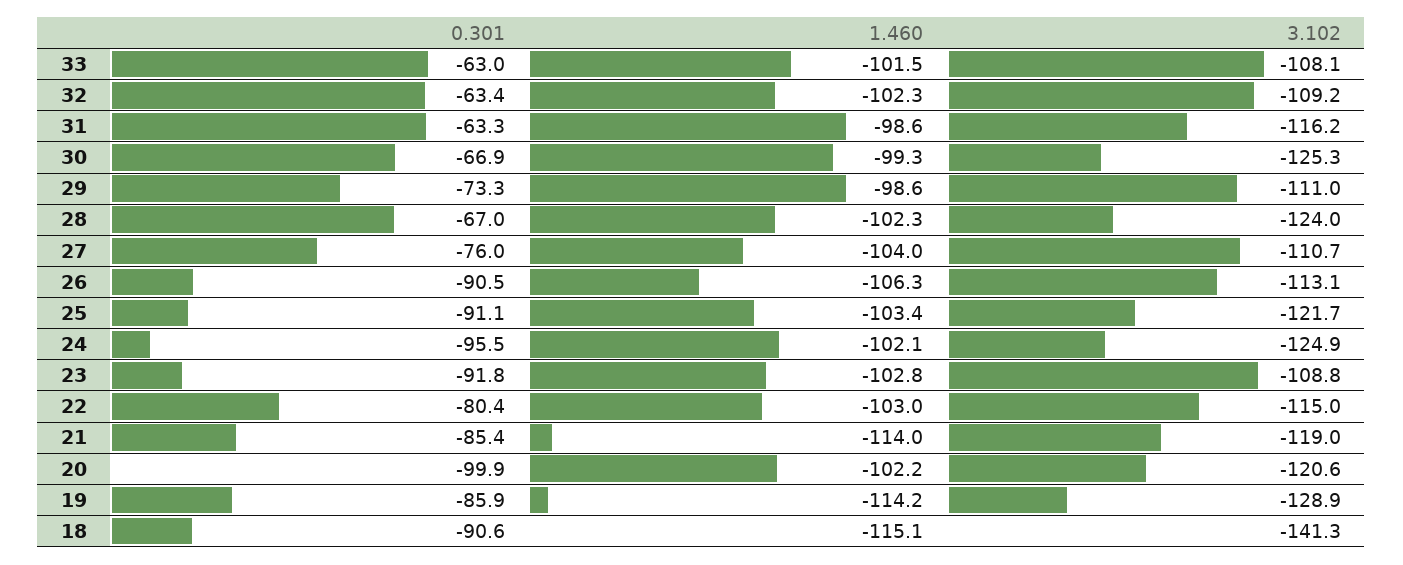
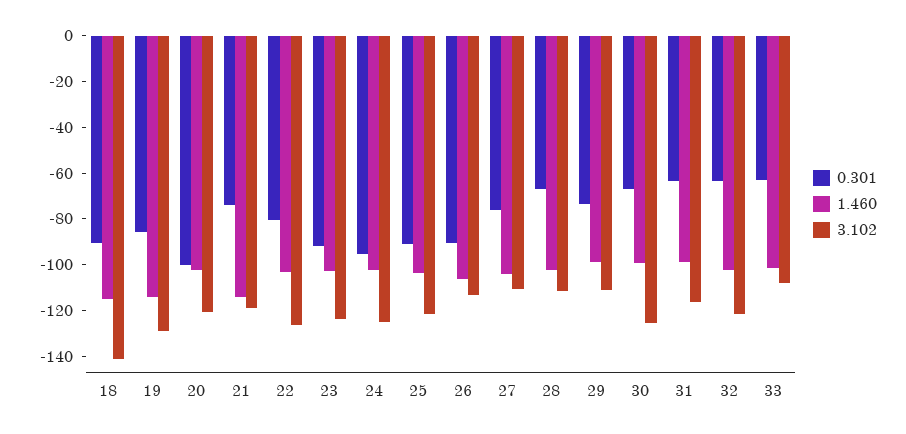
  {
    "0.301": {
      "33": -63,
      "32": -63.4,
      "31": -63.3,
      "30": -66.9,
      "29": -73.3,
      "28": -67,
      "27": -76,
      "26": -90.5,
      "25": -91.1,
      "24": -95.5,
      "23": -91.8,
      "22": -80.4,
-     "21": -85.4,
+     "21": -75,
      "20": -99.9,
      "19": -85.9,
      "18": -90.6
    },
    "1.460": {
      "33": -101.5,
      "32": -102.3,
      "31": -98.6,
      "30": -99.3,
      "29": -98.6,
      "28": -102.3,
      "27": -104,
      "26": -106.3,
      "25": -103.4,
      "24": -102.1,
      "23": -102.8,
      "22": -103,
      "21": -114,
      "20": -102.2,
      "19": -114.2,
      "18": -115.1
    },
    "3.102": {
      "33": -108.1,
-     "32": -109.2,
+     "32": -120,
      "31": -116.2,
      "30": -125.3,
      "29": -111,
-     "28": -124,
+     "28": -110,
      "27": -110.7,
      "26": -113.1,
      "25": -121.7,
      "24": -124.9,
-     "23": -108.8,
+     "23": -125,
-     "22": -115,
+     "22": -125,
      "21": -119,
      "20": -120.6,
      "19": -128.9,
      "18": -141.3
    }
  }

